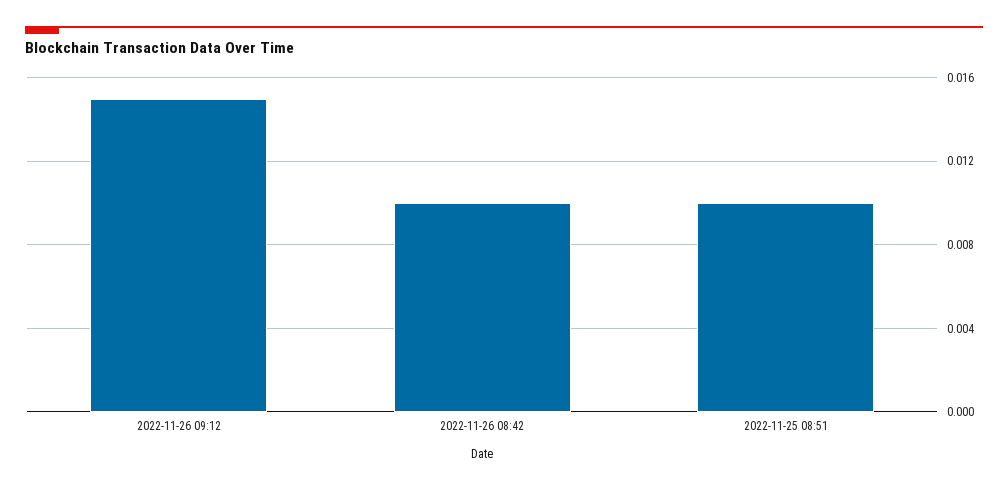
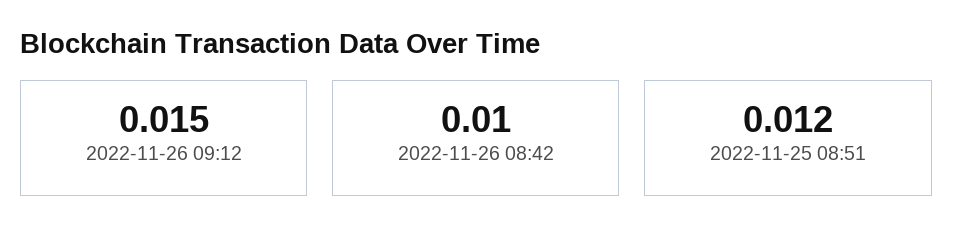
  {
    "2022-11-26 09:12": 0.015,
    "2022-11-26 08:42": 0.01,
-   "2022-11-25 08:51": 0.01
+   "2022-11-25 08:51": 0.012
  }

